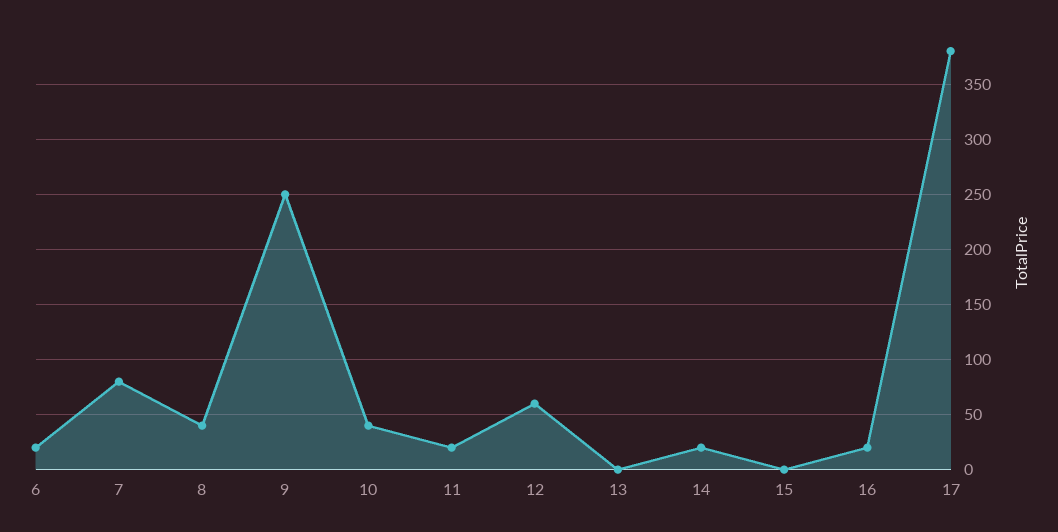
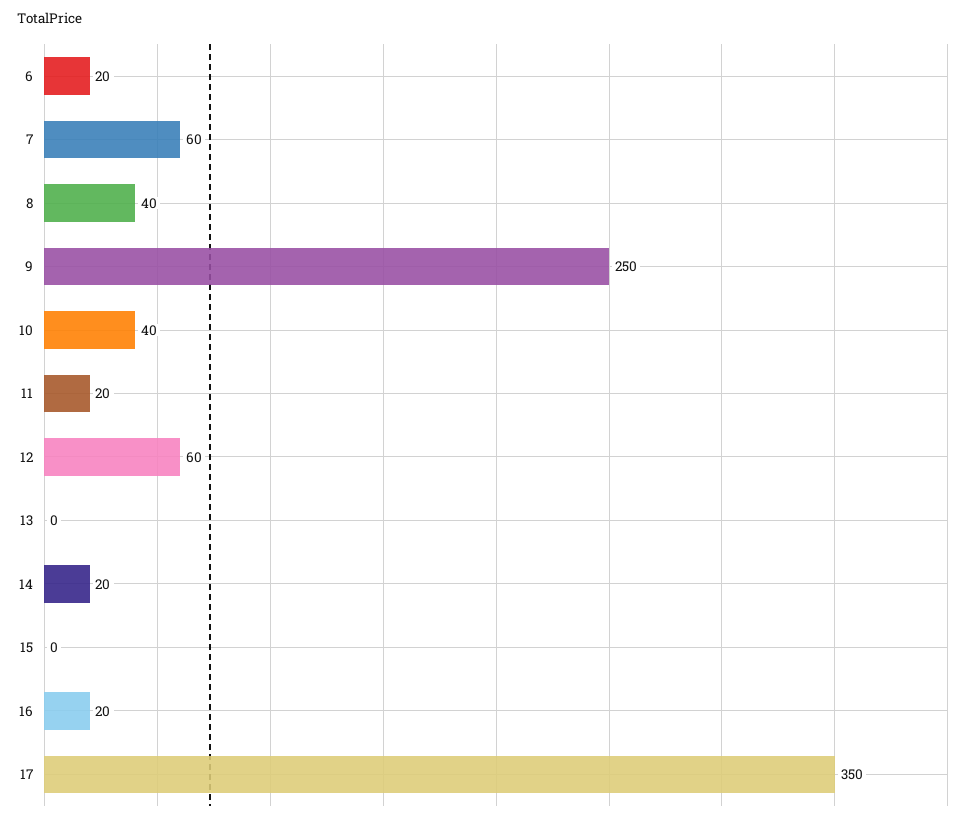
  {
    "6": 20,
-   "7": 80,
+   "7": 60,
    "8": 40,
    "9": 250,
    "10": 40,
    "11": 20,
    "12": 60,
    "13": 0,
    "14": 20,
    "15": 0,
    "16": 20,
-   "17": 380
+   "17": 350
  }

